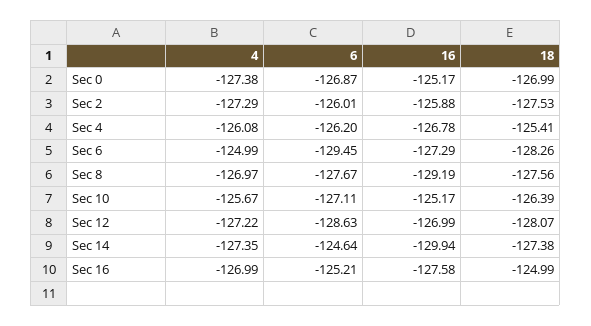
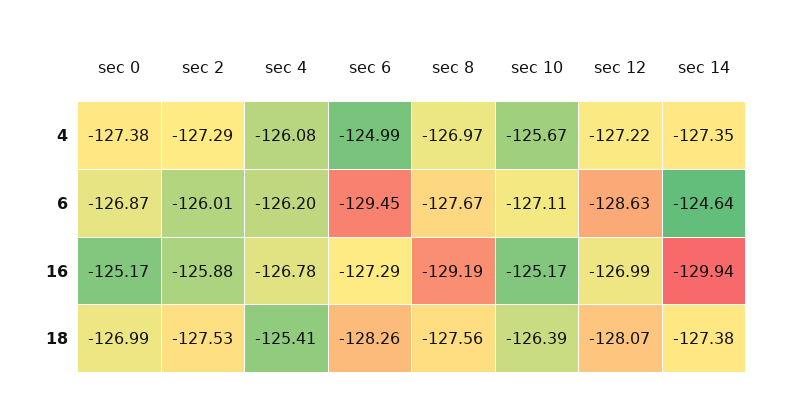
  {
    "4": {
      "Sec 0": -127.38,
      "Sec 2": -127.29,
      "Sec 4": -126.08,
      "Sec 6": -124.99,
      "Sec 8": -126.97,
      "Sec 10": -125.67,
      "Sec 12": -127.22,
-     "Sec 14": -127.35,
+     "Sec 14": -127.35
-     "Sec 16": -126.99
    },
    "6": {
      "Sec 0": -126.87,
      "Sec 2": -126.01,
      "Sec 4": -126.2,
      "Sec 6": -129.45,
      "Sec 8": -127.67,
      "Sec 10": -127.11,
      "Sec 12": -128.63,
-     "Sec 14": -124.64,
+     "Sec 14": -124.64
-     "Sec 16": -125.21
    },
    "16": {
      "Sec 0": -125.17,
      "Sec 2": -125.88,
      "Sec 4": -126.78,
      "Sec 6": -127.29,
      "Sec 8": -129.19,
      "Sec 10": -125.17,
      "Sec 12": -126.99,
-     "Sec 14": -129.94,
+     "Sec 14": -129.94
-     "Sec 16": -127.58
    },
    "18": {
      "Sec 0": -126.99,
      "Sec 2": -127.53,
      "Sec 4": -125.41,
      "Sec 6": -128.26,
      "Sec 8": -127.56,
      "Sec 10": -126.39,
      "Sec 12": -128.07,
-     "Sec 14": -127.38,
+     "Sec 14": -127.38
-     "Sec 16": -124.99
    }
  }

